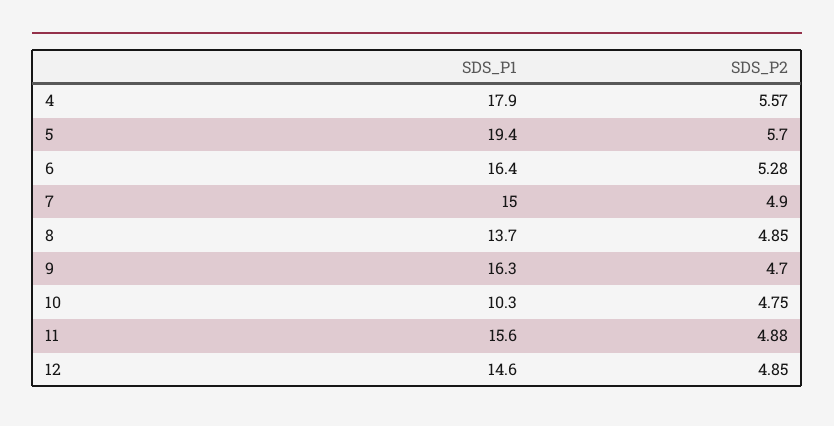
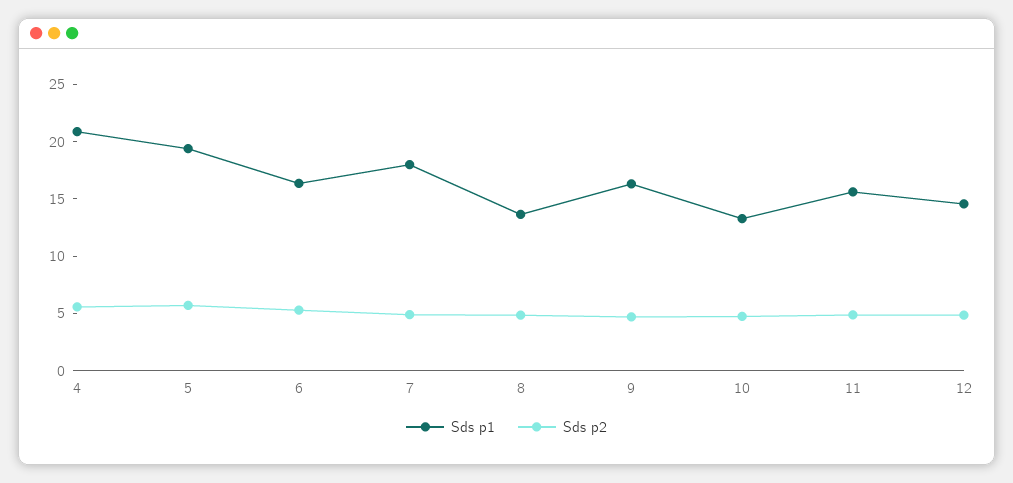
  {
    "SDS_P1": {
-     "4": 17.9,
+     "4": 21,
      "5": 19.4,
      "6": 16.4,
-     "7": 15,
+     "7": 18,
      "8": 13.7,
      "9": 16.3,
-     "10": 10.3,
+     "10": 13,
      "11": 15.6,
      "12": 14.6
    },
    "SDS_P2": {
      "4": 5.57,
      "5": 5.7,
      "6": 5.28,
      "7": 4.9,
      "8": 4.85,
      "9": 4.7,
      "10": 4.75,
      "11": 4.88,
      "12": 4.85
    }
  }

